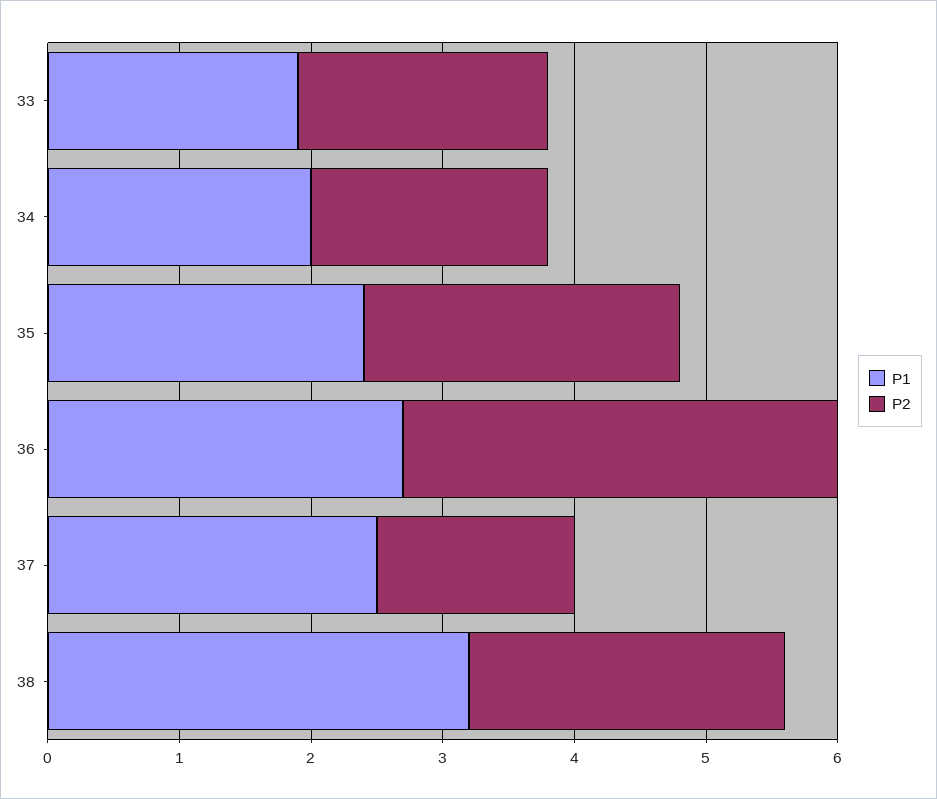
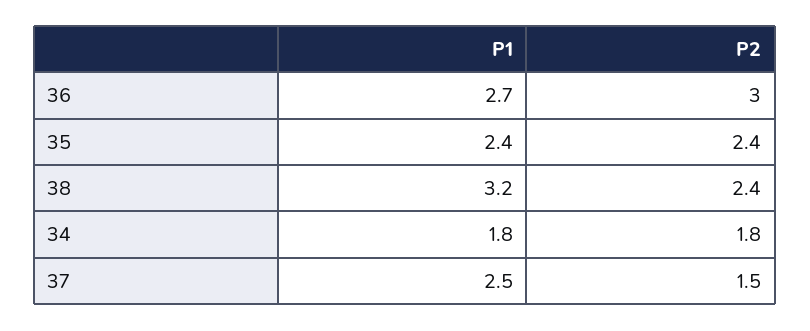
  {
    "P1": {
-     "33": 1.9,
-     "34": 2,
+     "34": 1.8,
      "35": 2.4,
      "36": 2.7,
      "37": 2.5,
      "38": 3.2
    },
    "P2": {
-     "33": 1.9,
      "34": 1.8,
      "35": 2.4,
-     "36": 3.3,
+     "36": 3,
      "37": 1.5,
      "38": 2.4
    }
  }

